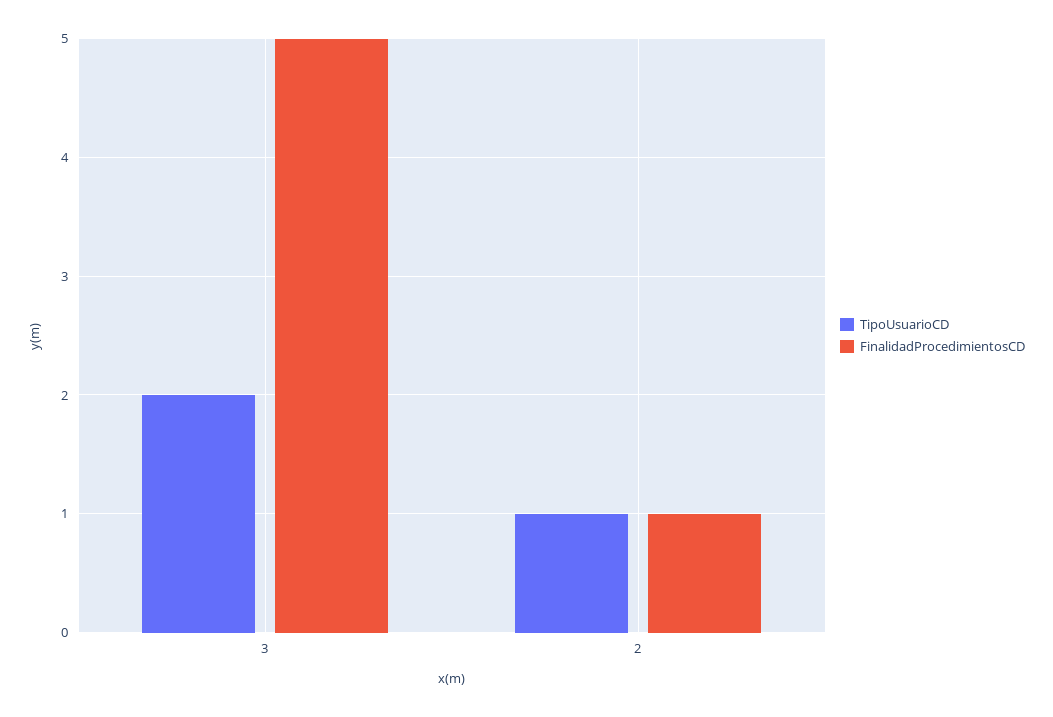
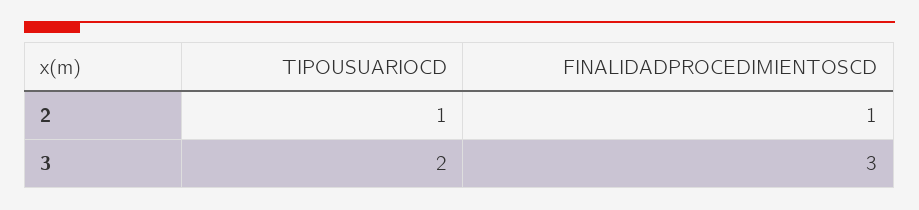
  {
    "TipoUsuarioCD": {
      "3": 2,
      "2": 1
    },
    "FinalidadProcedimientosCD": {
-     "3": 5,
+     "3": 3,
      "2": 1
    }
  }

